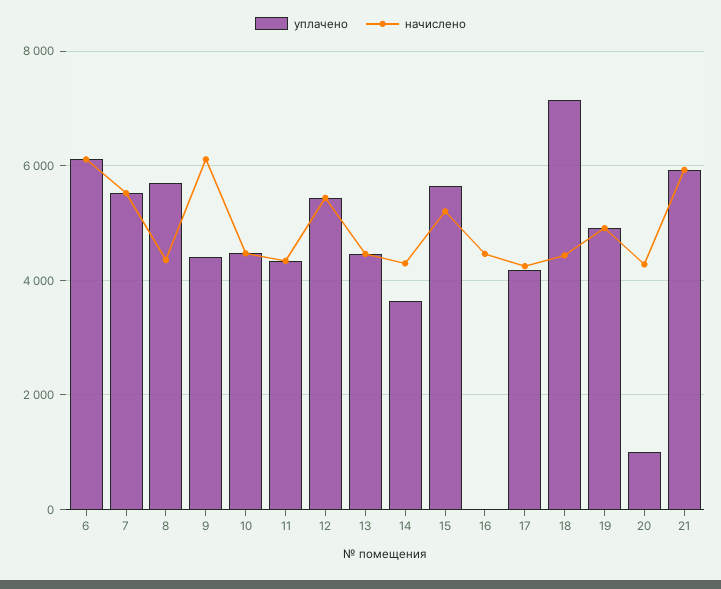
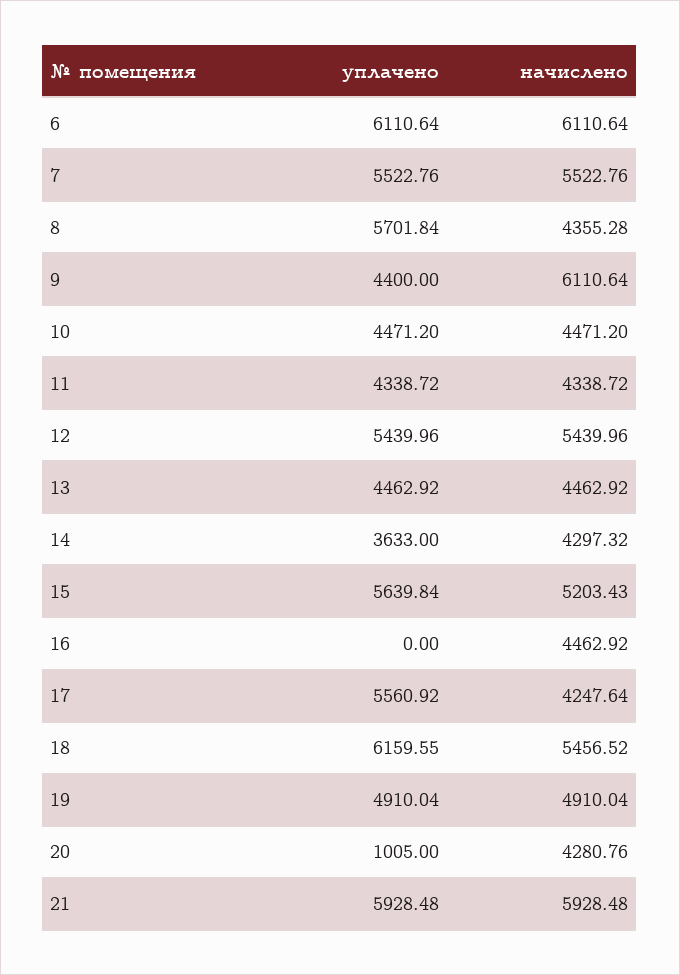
  {
    "уплачено": {
      "6": 6110.64,
      "7": 5522.76,
      "8": 5701.84,
      "9": 4400,
      "10": 4471.2,
      "11": 4338.72,
      "12": 5439.96,
      "13": 4462.92,
      "14": 3633,
      "15": 5639.84,
      "16": 0,
-     "17": 4200,
+     "17": 5560.92,
-     "18": 7200,
+     "18": 6159.55,
      "19": 4910.04,
      "20": 1005,
      "21": 5928.48
    },
    "начислено": {
      "6": 6110.64,
      "7": 5522.76,
      "8": 4355.28,
      "9": 6110.64,
      "10": 4471.2,
      "11": 4338.72,
      "12": 5439.96,
      "13": 4462.92,
      "14": 4297.32,
      "15": 5203.43,
      "16": 4462.92,
      "17": 4247.64,
-     "18": 4400,
+     "18": 5456.52,
      "19": 4910.04,
      "20": 4280.76,
      "21": 5928.48
    }
  }

